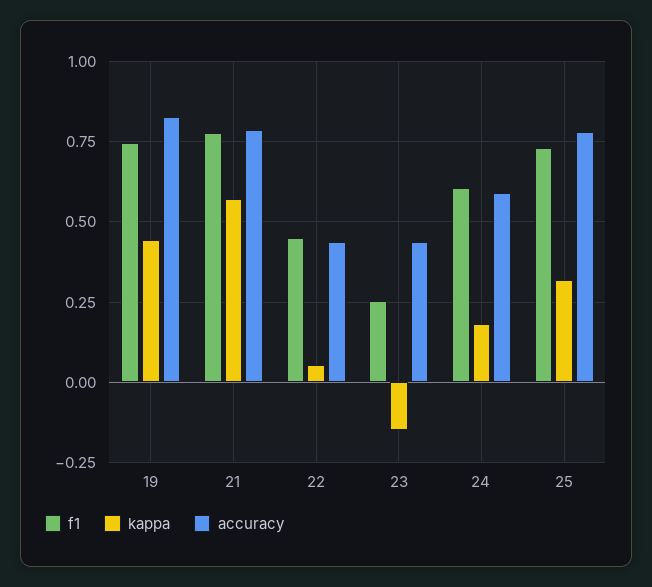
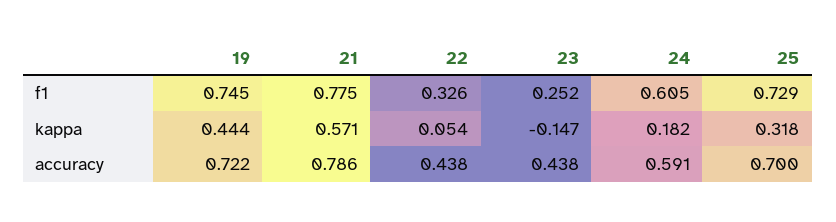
  {
    "f1": {
      "19": 0.745,
      "21": 0.775,
-     "22": 0.45,
+     "22": 0.326,
      "23": 0.252,
      "24": 0.605,
      "25": 0.729
    },
    "kappa": {
      "19": 0.444,
      "21": 0.571,
      "22": 0.054,
      "23": -0.147,
      "24": 0.182,
      "25": 0.318
    },
    "accuracy": {
-     "19": 0.825,
+     "19": 0.722,
      "21": 0.786,
      "22": 0.438,
      "23": 0.438,
      "24": 0.591,
-     "25": 0.775
+     "25": 0.7
    }
  }

